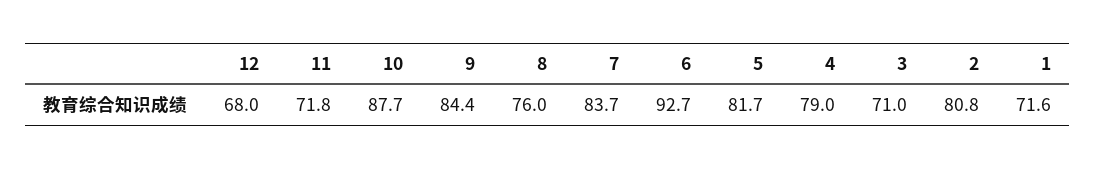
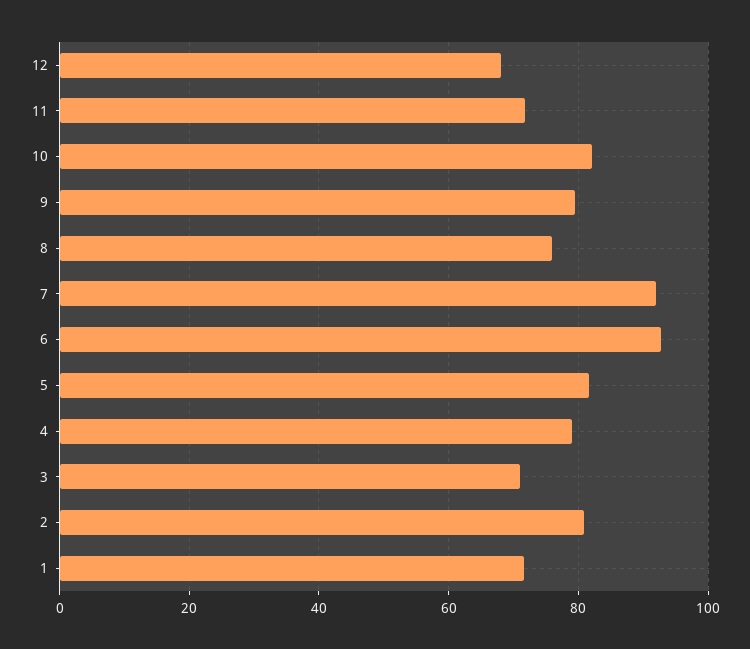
  {
    "12": 68,
    "11": 71.8,
-   "10": 87.7,
+   "10": 82,
-   "9": 84.4,
+   "9": 80,
    "8": 76,
-   "7": 83.7,
+   "7": 92,
    "6": 92.7,
    "5": 81.7,
    "4": 79,
    "3": 71,
    "2": 80.8,
    "1": 71.6
  }

